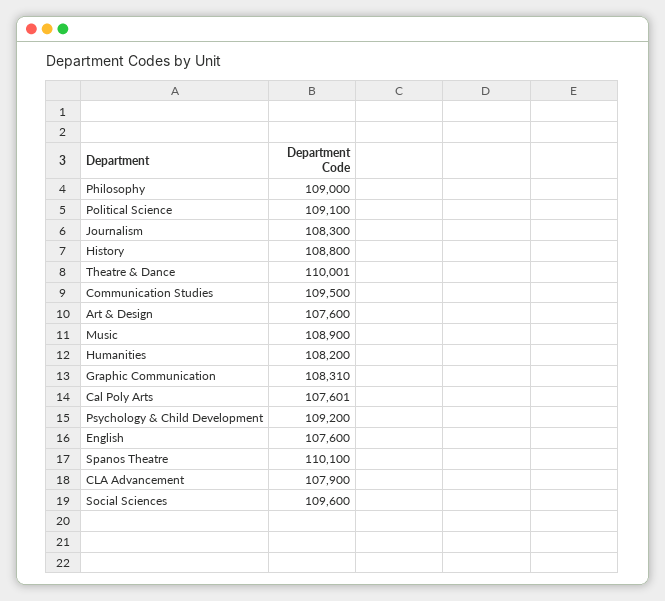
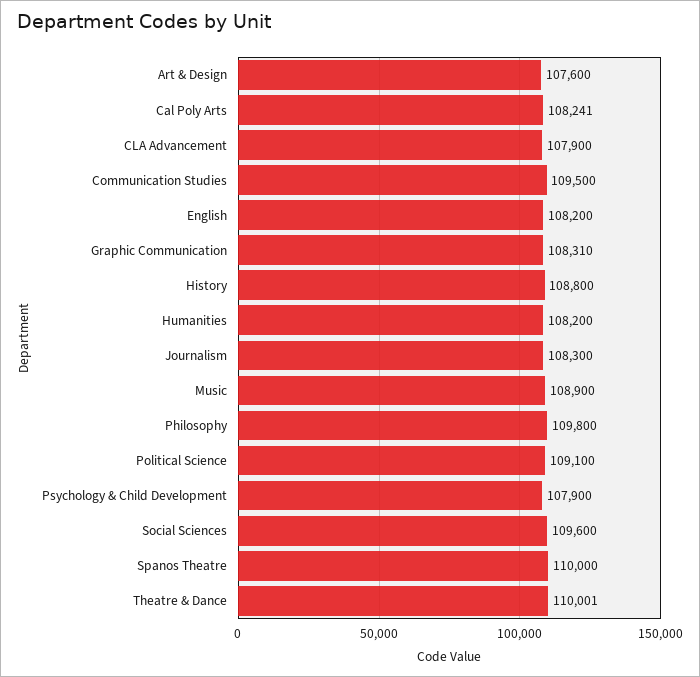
  {
-   "Philosophy": 109000,
+   "Philosophy": 109800,
    "Political Science": 109100,
    "Journalism": 108300,
    "History": 108800,
    "Theatre & Dance": 110001,
    "Communication Studies": 109500,
    "Art & Design": 107600,
    "Music": 108900,
    "Humanities": 108200,
    "Graphic Communication": 108310,
-   "Cal Poly Arts": 107601,
+   "Cal Poly Arts": 108241,
-   "Psychology & Child Development": 109200,
+   "Psychology & Child Development": 107900,
-   "English": 107600,
+   "English": 108200,
-   "Spanos Theatre": 110100,
+   "Spanos Theatre": 110000,
    "CLA Advancement": 107900,
    "Social Sciences": 109600
  }

